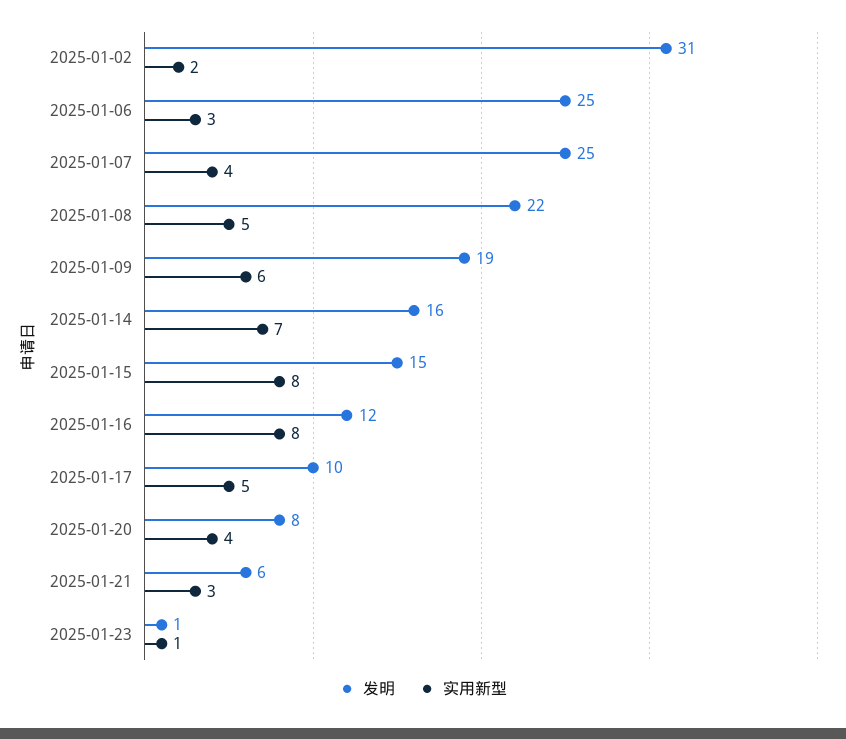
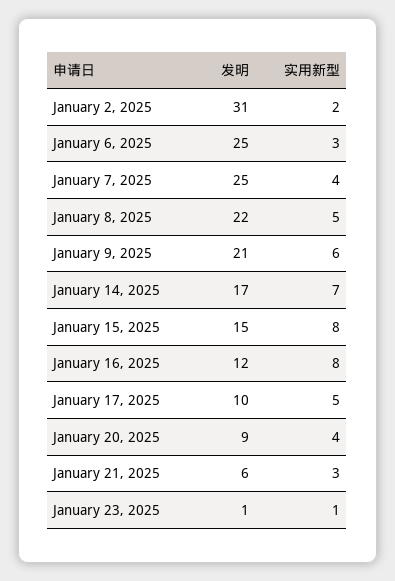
  {
    "发明": {
      "2025-01-02": 31,
      "2025-01-06": 25,
      "2025-01-07": 25,
      "2025-01-08": 22,
-     "2025-01-09": 19,
+     "2025-01-09": 21,
-     "2025-01-14": 16,
+     "2025-01-14": 17,
      "2025-01-15": 15,
      "2025-01-16": 12,
      "2025-01-17": 10,
-     "2025-01-20": 8,
+     "2025-01-20": 9,
      "2025-01-21": 6,
      "2025-01-23": 1
    },
    "实用新型": {
      "2025-01-02": 2,
      "2025-01-06": 3,
      "2025-01-07": 4,
      "2025-01-08": 5,
      "2025-01-09": 6,
      "2025-01-14": 7,
      "2025-01-15": 8,
      "2025-01-16": 8,
      "2025-01-17": 5,
      "2025-01-20": 4,
      "2025-01-21": 3,
      "2025-01-23": 1
    }
  }

